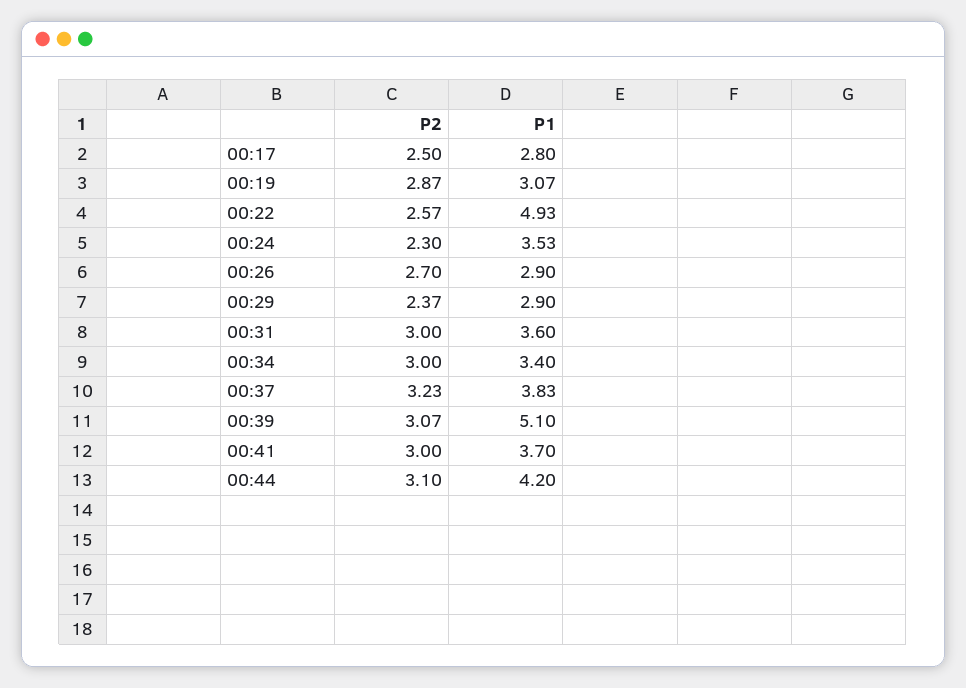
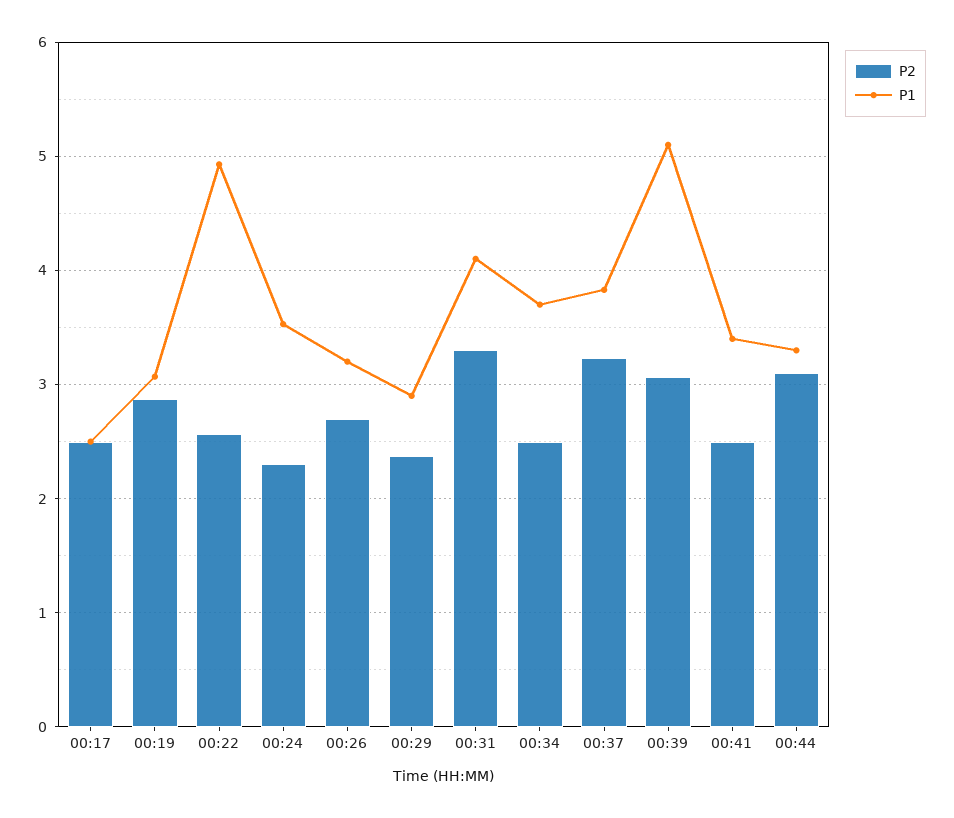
  {
    "P2": {
      "00:17": 2.5,
      "00:19": 2.87,
      "00:22": 2.57,
      "00:24": 2.3,
      "00:26": 2.7,
      "00:29": 2.37,
-     "00:31": 3,
+     "00:31": 3.3,
-     "00:34": 3,
+     "00:34": 2.5,
      "00:37": 3.23,
      "00:39": 3.07,
-     "00:41": 3,
+     "00:41": 2.5,
      "00:44": 3.1
    },
    "P1": {
-     "00:17": 2.8,
+     "00:17": 2.5,
      "00:19": 3.07,
      "00:22": 4.93,
      "00:24": 3.53,
-     "00:26": 2.9,
+     "00:26": 3.2,
      "00:29": 2.9,
-     "00:31": 3.6,
+     "00:31": 4.1,
-     "00:34": 3.4,
+     "00:34": 3.7,
      "00:37": 3.83,
      "00:39": 5.1,
-     "00:41": 3.7,
+     "00:41": 3.4,
-     "00:44": 4.2
+     "00:44": 3.3
    }
  }

